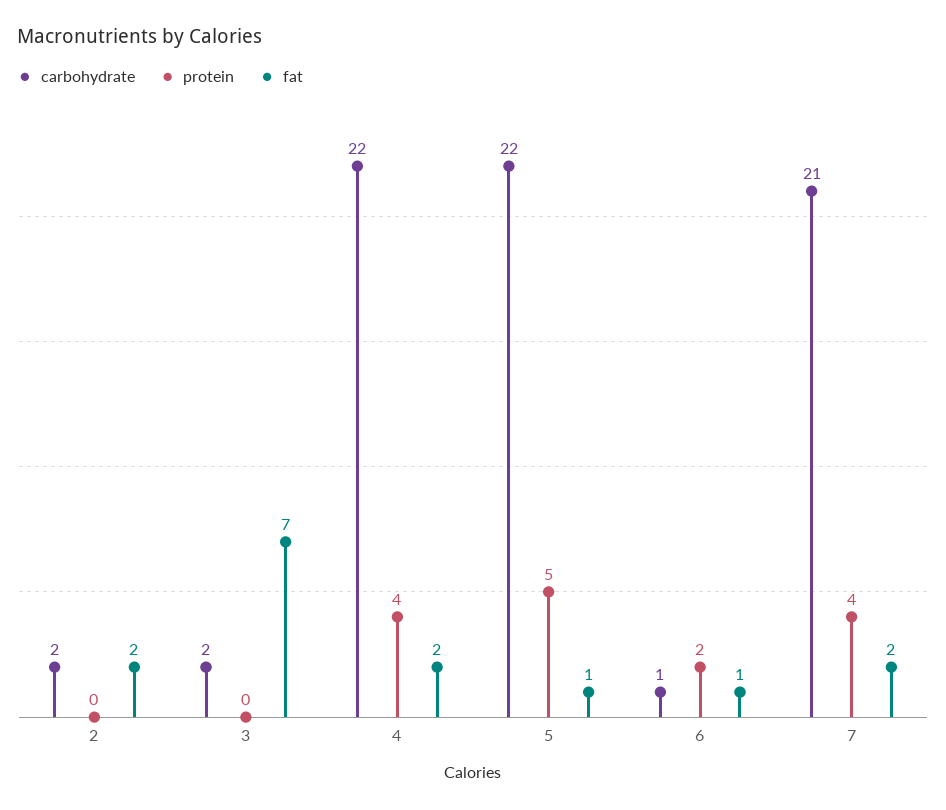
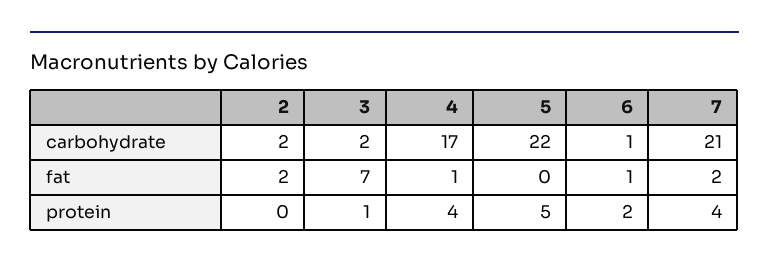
  {
    "carbohydrate": {
      "2": 2,
      "3": 2,
-     "4": 22,
+     "4": 17,
      "5": 22,
      "6": 1,
      "7": 21
    },
    "protein": {
      "2": 0,
-     "3": 0,
+     "3": 1,
      "4": 4,
      "5": 5,
      "6": 2,
      "7": 4
    },
    "fat": {
      "2": 2,
      "3": 7,
-     "4": 2,
+     "4": 1,
-     "5": 1,
+     "5": 0,
      "6": 1,
      "7": 2
    }
  }

